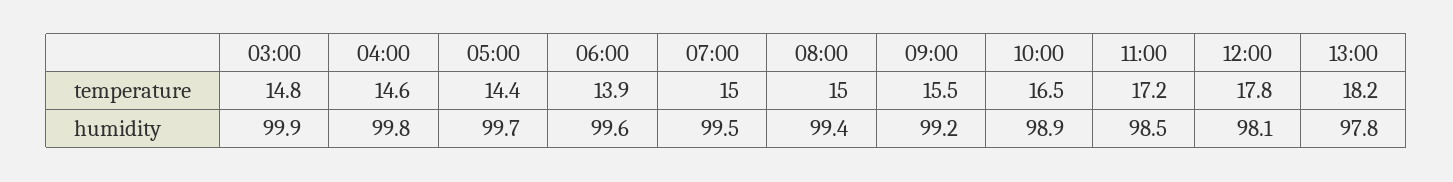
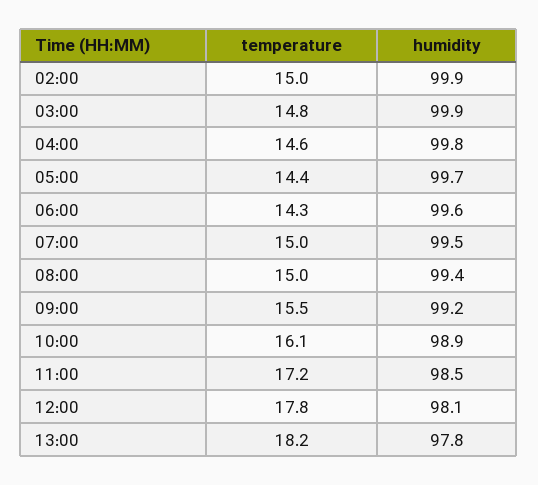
  {
    "03:00": {
      "temperature": 14.8,
      "humidity": 99.9
    },
    "04:00": {
      "temperature": 14.6,
      "humidity": 99.8
    },
    "05:00": {
      "temperature": 14.4,
      "humidity": 99.7
    },
    "06:00": {
-     "temperature": 13.9,
+     "temperature": 14.3,
      "humidity": 99.6
    },
    "07:00": {
      "temperature": 15,
      "humidity": 99.5
    },
    "08:00": {
      "temperature": 15,
      "humidity": 99.4
    },
    "09:00": {
      "temperature": 15.5,
      "humidity": 99.2
    },
    "10:00": {
-     "temperature": 16.5,
+     "temperature": 16.1,
      "humidity": 98.9
    },
    "11:00": {
      "temperature": 17.2,
      "humidity": 98.5
    },
    "12:00": {
      "temperature": 17.8,
      "humidity": 98.1
    },
    "13:00": {
      "temperature": 18.2,
      "humidity": 97.8
-   }
+   },
+   "02:00": {
+     "temperature": 15,
+     "humidity": 99.9
+   }
  }

